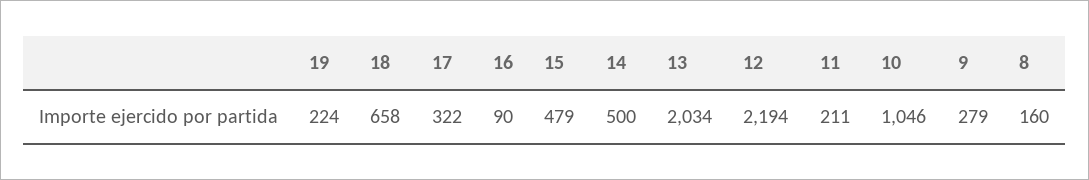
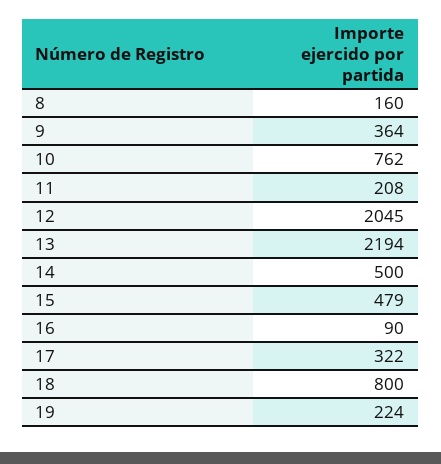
  {
    "19": 224,
-   "18": 658,
+   "18": 800,
    "17": 322,
    "16": 90,
    "15": 479,
    "14": 500,
-   "13": 2034,
+   "13": 2194,
-   "12": 2194,
+   "12": 2045,
-   "11": 211,
+   "11": 208,
-   "10": 1046,
+   "10": 762,
-   "9": 279,
+   "9": 364,
    "8": 160
  }

